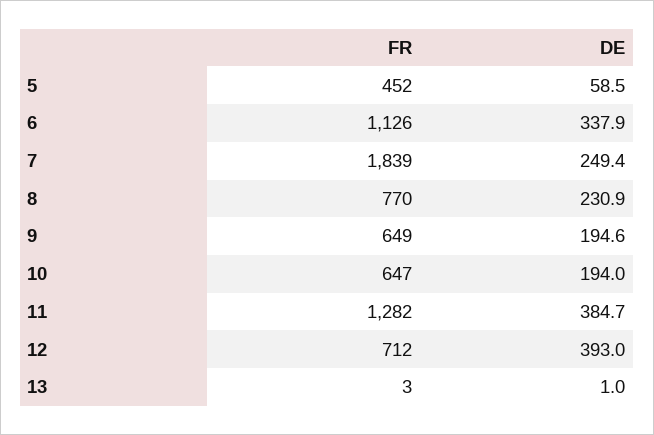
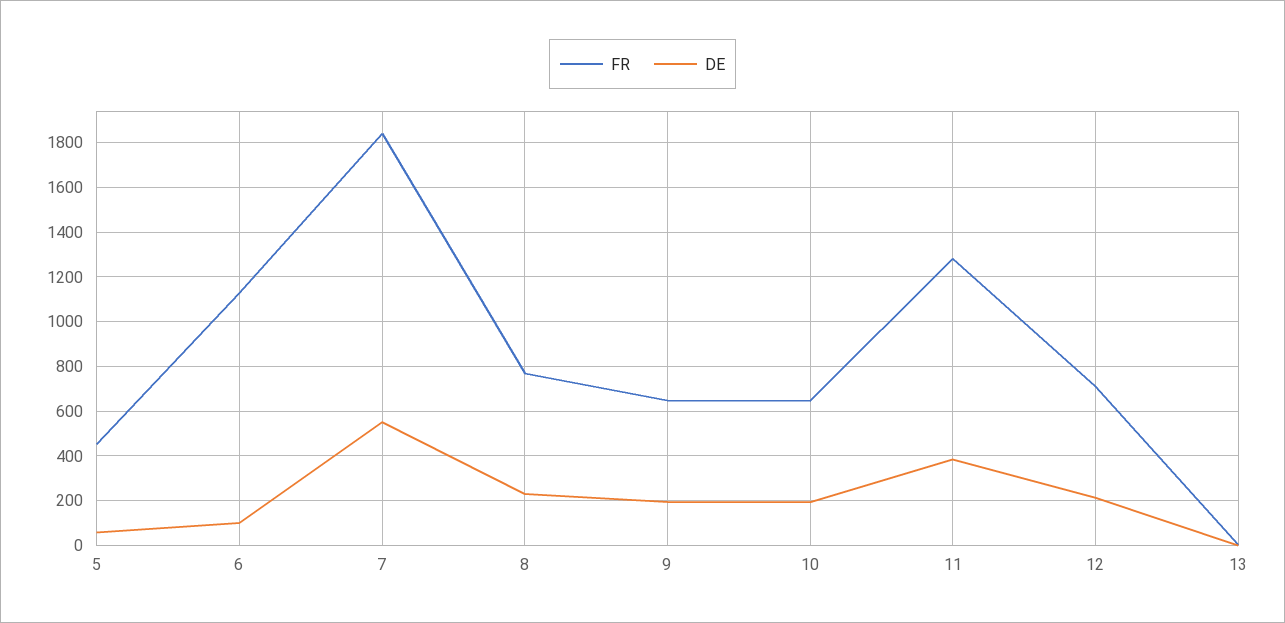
  {
    "FR": {
      "5": 452,
      "6": 1126,
      "7": 1839,
      "8": 770,
      "9": 649,
      "10": 647,
      "11": 1282,
      "12": 712,
      "13": 3
    },
    "DE": {
      "5": 58.5,
-     "6": 337.9,
+     "6": 100,
-     "7": 249.4,
+     "7": 550,
      "8": 230.9,
      "9": 194.6,
      "10": 194,
      "11": 384.7,
-     "12": 393,
+     "12": 200,
      "13": 1
    }
  }

